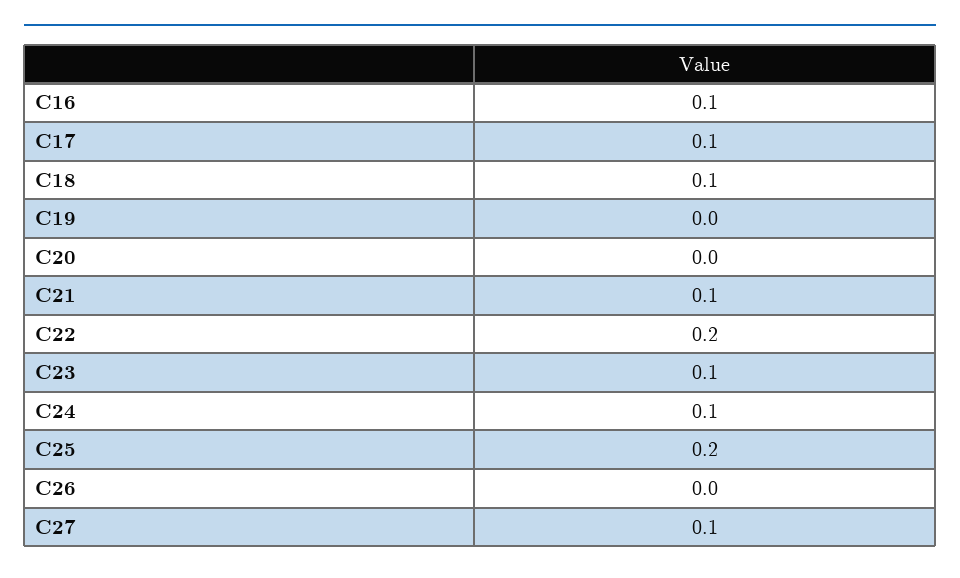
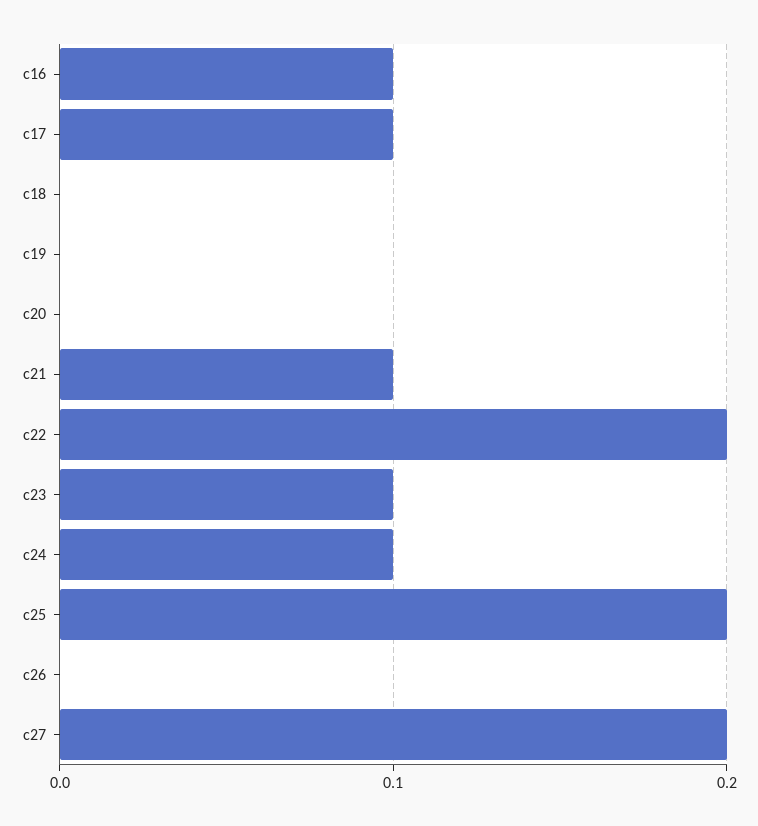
  {
    "C16": 0.1,
    "C17": 0.1,
-   "C18": 0.1,
+   "C18": 0,
    "C19": 0,
    "C20": 0,
    "C21": 0.1,
    "C22": 0.2,
    "C23": 0.1,
    "C24": 0.1,
    "C25": 0.2,
    "C26": 0,
-   "C27": 0.1
+   "C27": 0.2
  }

